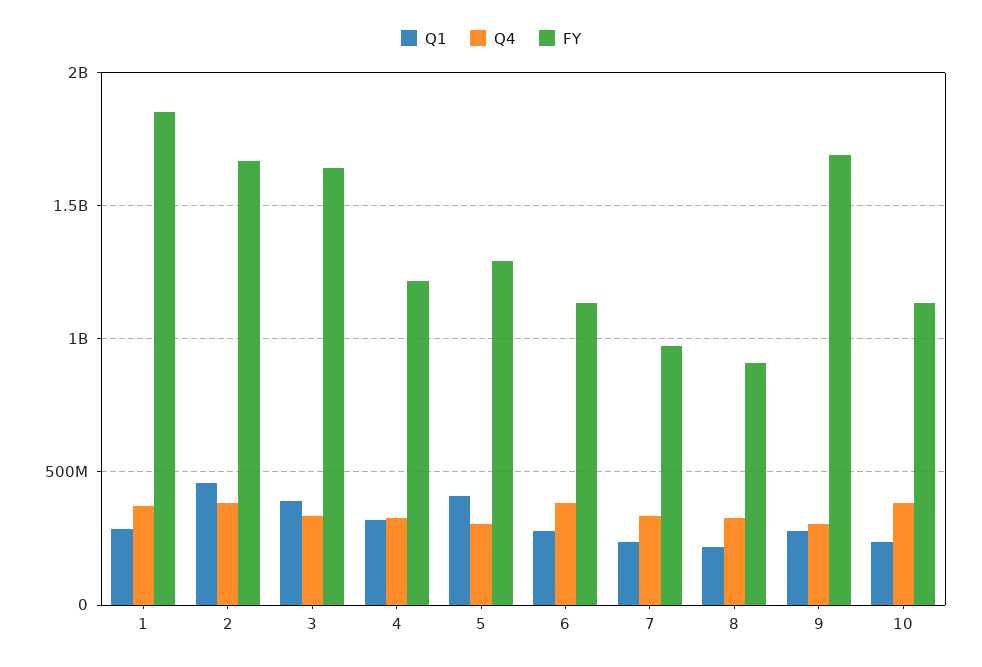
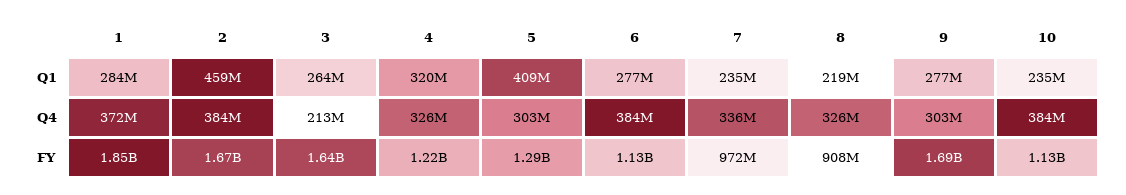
  {
    "Q1": {
      "1": 284000000,
      "2": 459000000,
-     "3": 400000000,
+     "3": 264000000,
      "4": 320000000,
      "5": 409000000,
      "6": 277000000,
      "7": 235000000,
      "8": 219000000,
      "9": 277000000,
      "10": 235000000
    },
    "Q4": {
      "1": 372000000,
      "2": 384000000,
-     "3": 350000000,
+     "3": 213000000,
      "4": 326000000,
      "5": 303000000,
      "6": 384000000,
      "7": 336000000,
      "8": 326000000,
      "9": 303000000,
      "10": 384000000
    },
    "FY": {
      "1": 1850000000,
      "2": 1670000000,
      "3": 1640000000,
      "4": 1220000000,
      "5": 1290000000,
      "6": 1130000000,
      "7": 972000000,
      "8": 908000000,
      "9": 1690000000,
      "10": 1130000000
    }
  }

